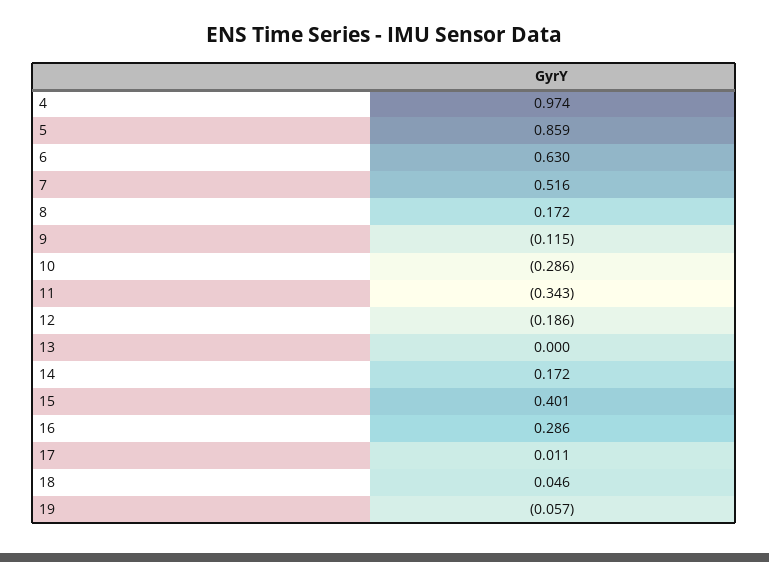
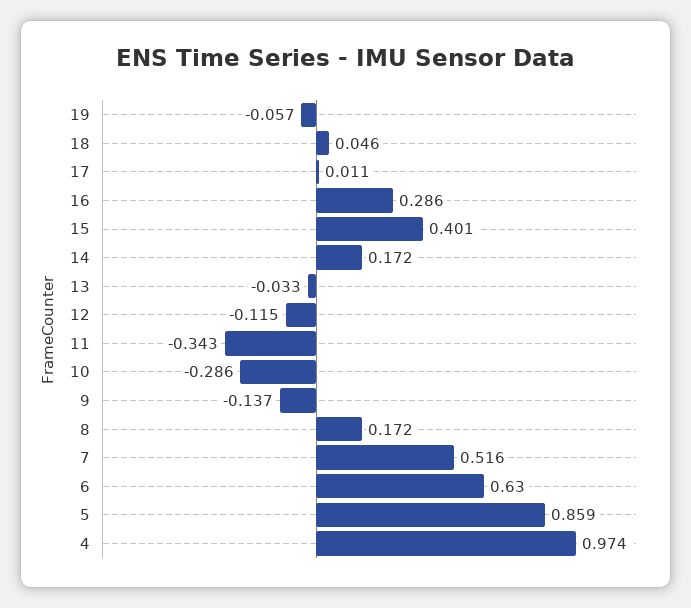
  {
    "4": 0.974,
    "5": 0.859,
    "6": 0.63,
    "7": 0.516,
    "8": 0.172,
-   "9": -0.115,
+   "9": -0.137,
    "10": -0.286,
    "11": -0.343,
-   "12": -0.186,
+   "12": -0.115,
-   "13": 0,
+   "13": -0.033,
    "14": 0.172,
    "15": 0.401,
    "16": 0.286,
    "17": 0.011,
    "18": 0.046,
    "19": -0.057
  }

